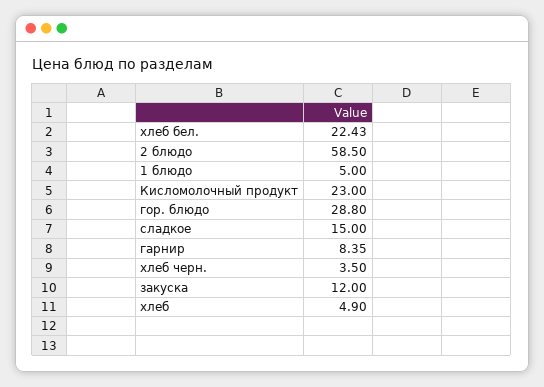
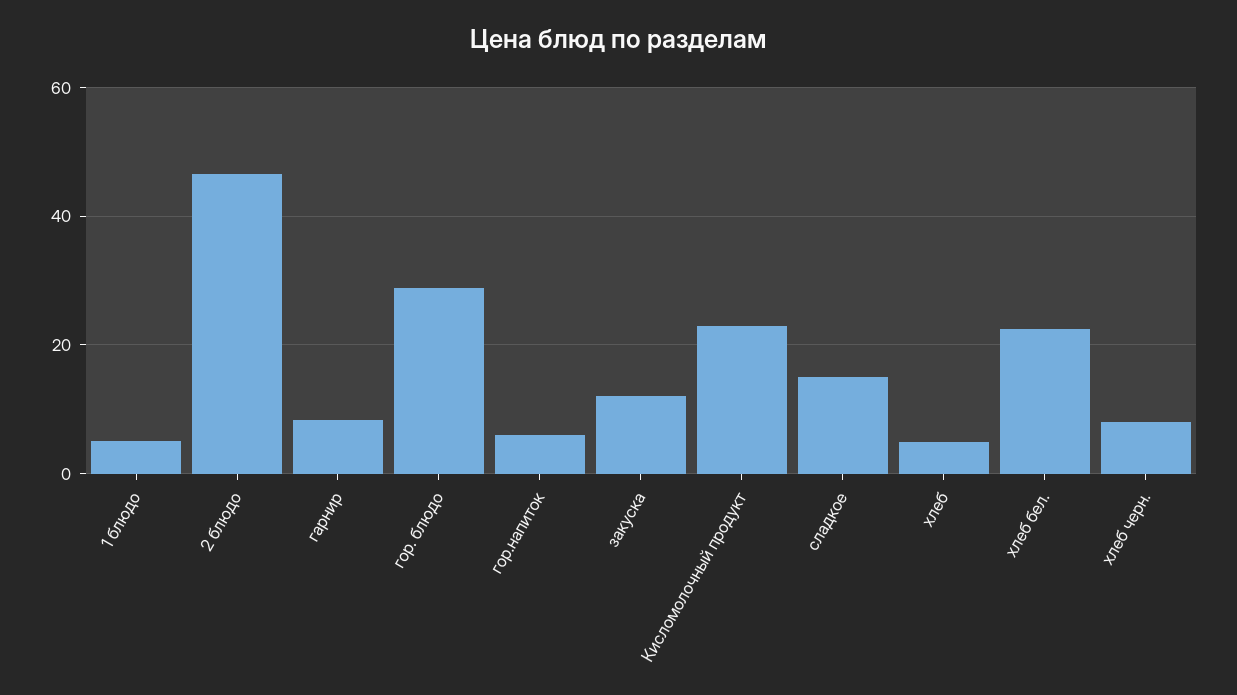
  {
    "хлеб бел.": 22.43,
-   "2 блюдо": 58.5,
+   "2 блюдо": 46,
    "1 блюдо": 5,
    "Кисломолочный продукт": 23,
    "гор. блюдо": 28.8,
    "сладкое": 15,
    "гарнир": 8.35,
-   "хлеб черн.": 3.5,
+   "хлеб черн.": 8,
    "закуска": 12,
-   "хлеб": 4.9
+   "хлеб": 4.9,
+   "гор.напиток": 6
  }

